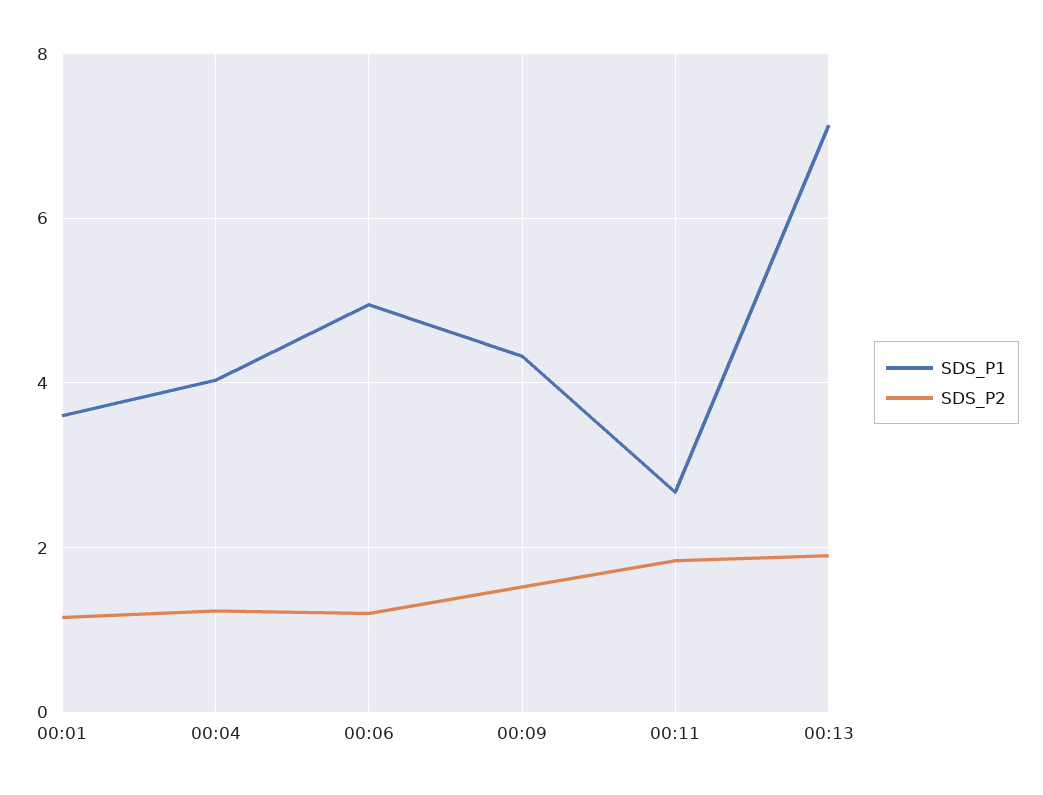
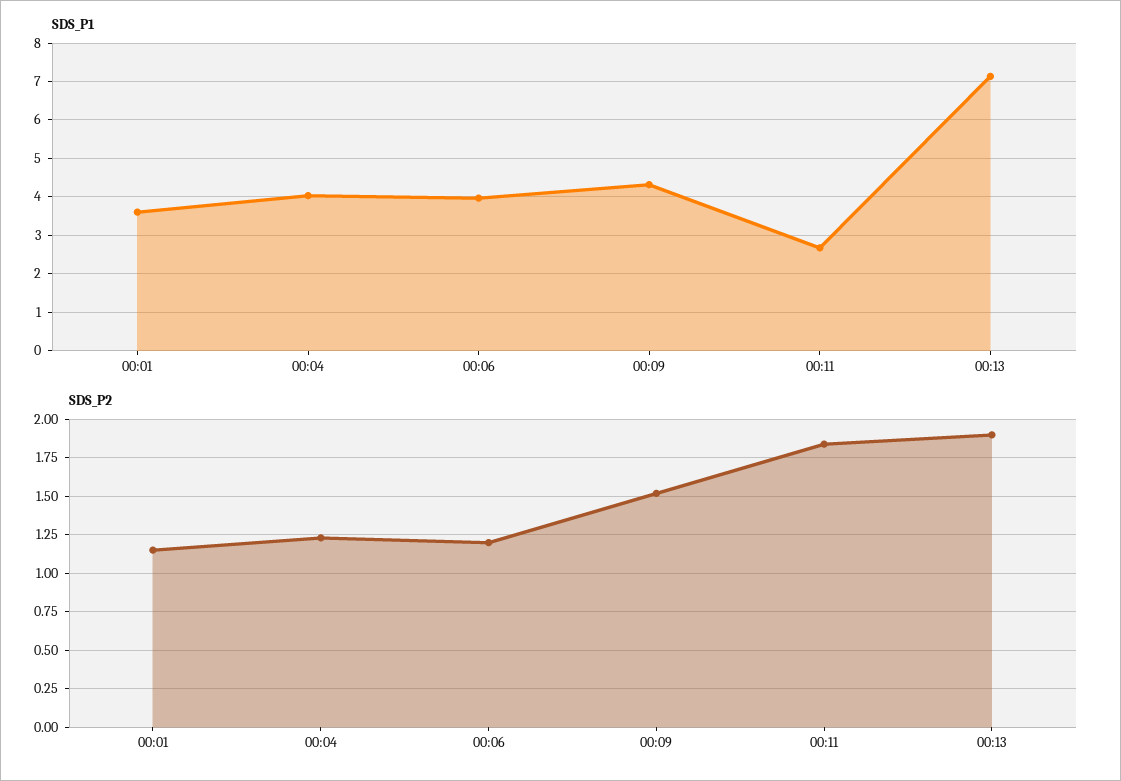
  {
    "SDS_P1": {
      "00:01": 3.6,
      "00:04": 4,
-     "00:06": 5,
+     "00:06": 4,
      "00:09": 4.4,
      "00:11": 2.6,
      "00:13": 7.2
    },
    "SDS_P2": {
      "00:01": 1.15,
      "00:04": 1.25,
      "00:06": 1.2,
      "00:09": 1.5,
      "00:11": 1.85,
      "00:13": 1.9
    }
  }

